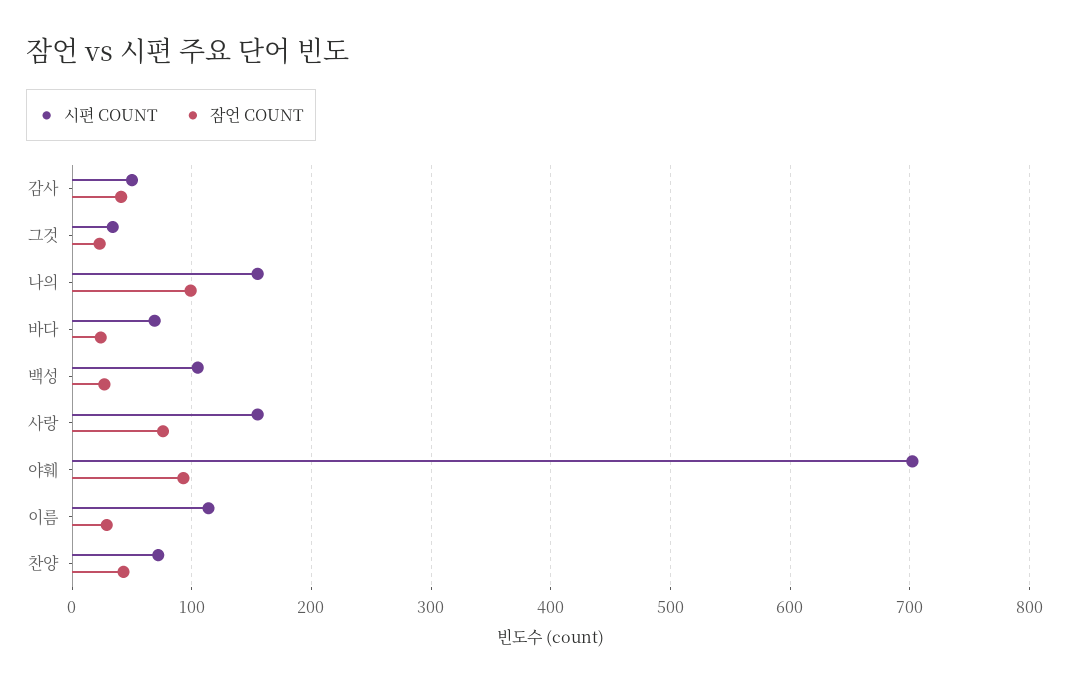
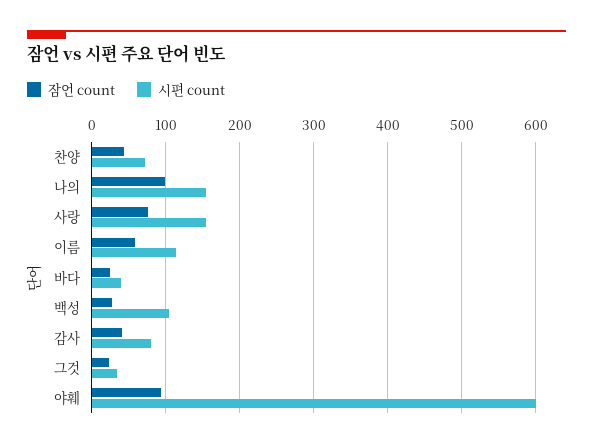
  {
    "시편 COUNT": {
-     "감사": 50,
+     "감사": 80,
      "그것": 30,
      "나의": 160,
-     "바다": 70,
+     "바다": 40,
      "백성": 110,
      "사랑": 160,
-     "야훼": 700,
+     "야훼": 600,
      "이름": 110,
      "찬양": 70
    },
    "잠언 COUNT": {
      "감사": 40,
      "그것": 20,
      "나의": 100,
      "바다": 20,
      "백성": 30,
      "사랑": 80,
      "야훼": 90,
-     "이름": 30,
+     "이름": 60,
      "찬양": 40
    }
  }

